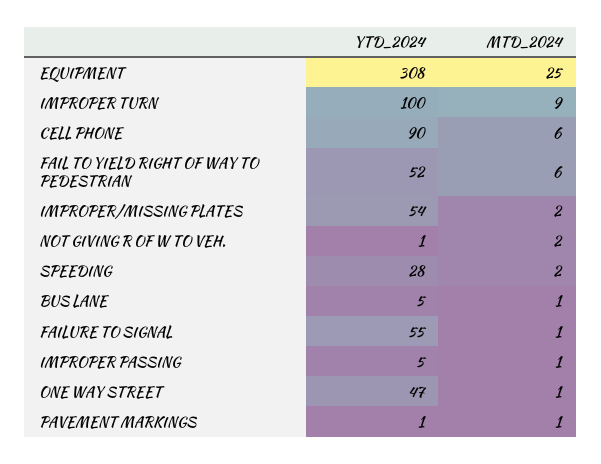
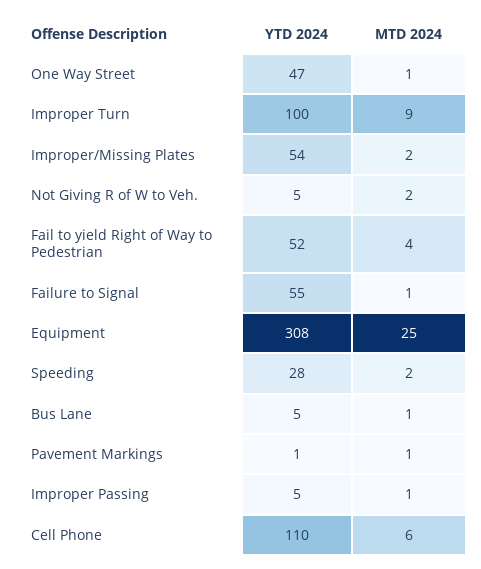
  {
    "YTD_2024": {
      "EQUIPMENT": 308,
      "IMPROPER TURN": 100,
-     "CELL PHONE": 90,
+     "CELL PHONE": 110,
      "FAIL TO YIELD RIGHT OF WAY TO PEDESTRIAN": 52,
      "IMPROPER/MISSING PLATES": 54,
-     "NOT GIVING R OF W TO VEH.": 1,
+     "NOT GIVING R OF W TO VEH.": 5,
      "SPEEDING": 28,
      "BUS LANE": 5,
      "FAILURE TO SIGNAL": 55,
      "IMPROPER PASSING": 5,
      "ONE WAY STREET": 47,
      "PAVEMENT MARKINGS": 1
    },
    "MTD_2024": {
      "EQUIPMENT": 25,
      "IMPROPER TURN": 9,
      "CELL PHONE": 6,
-     "FAIL TO YIELD RIGHT OF WAY TO PEDESTRIAN": 6,
+     "FAIL TO YIELD RIGHT OF WAY TO PEDESTRIAN": 4,
      "IMPROPER/MISSING PLATES": 2,
      "NOT GIVING R OF W TO VEH.": 2,
      "SPEEDING": 2,
      "BUS LANE": 1,
      "FAILURE TO SIGNAL": 1,
      "IMPROPER PASSING": 1,
      "ONE WAY STREET": 1,
      "PAVEMENT MARKINGS": 1
    }
  }

